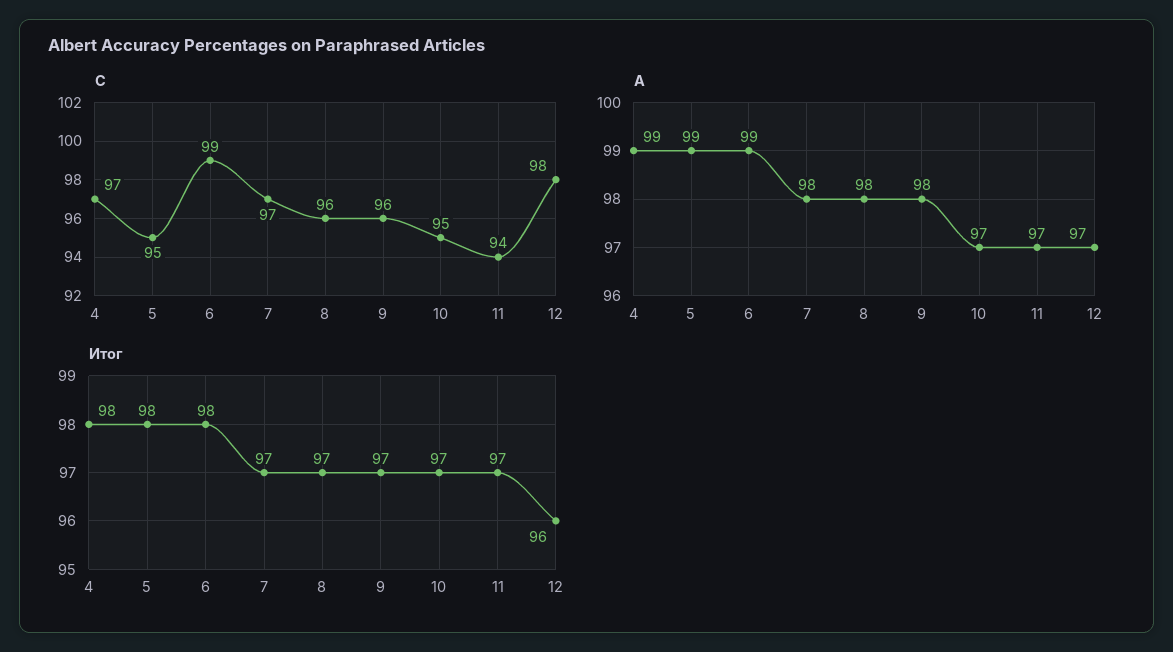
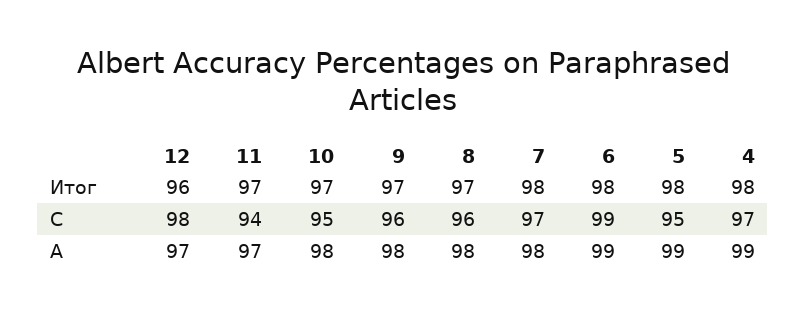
  {
    "С": {
      "4": 97,
      "5": 95,
      "6": 99,
      "7": 97,
      "8": 96,
      "9": 96,
      "10": 95,
      "11": 94,
      "12": 98
    },
    "А": {
      "4": 99,
      "5": 99,
      "6": 99,
      "7": 98,
      "8": 98,
      "9": 98,
-     "10": 97,
+     "10": 98,
      "11": 97,
      "12": 97
    },
    "Итог": {
      "4": 98,
      "5": 98,
      "6": 98,
-     "7": 97,
+     "7": 98,
      "8": 97,
      "9": 97,
      "10": 97,
      "11": 97,
      "12": 96
    }
  }

